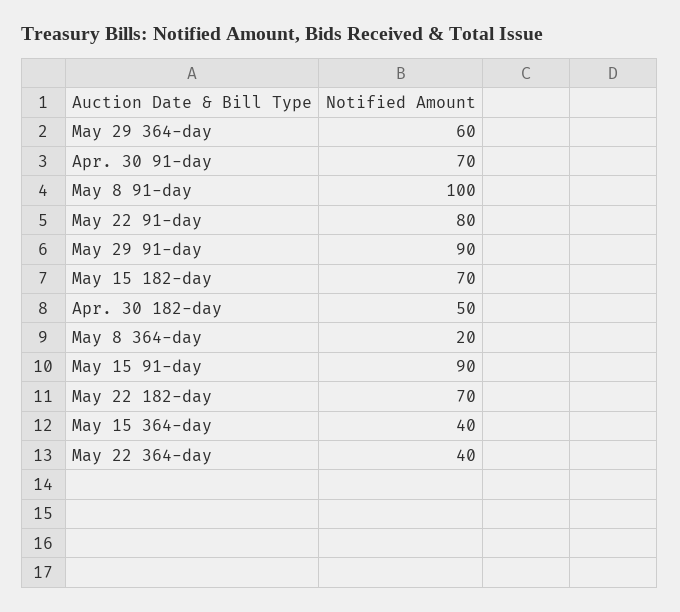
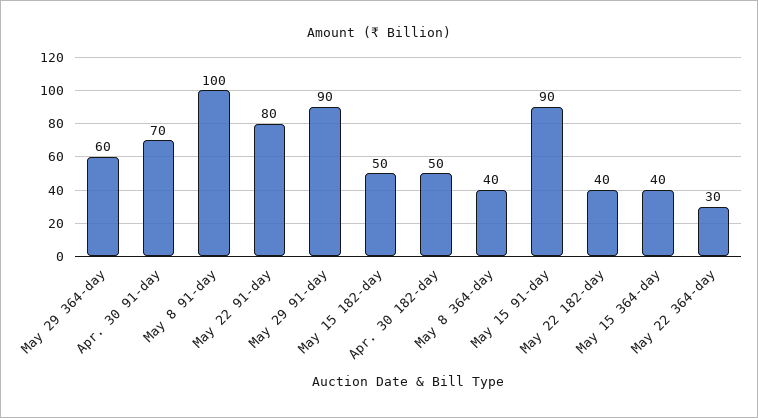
  {
    "May 29 364-day": 60,
    "Apr. 30 91-day": 70,
    "May 8 91-day": 100,
    "May 22 91-day": 80,
    "May 29 91-day": 90,
-   "May 15 182-day": 70,
+   "May 15 182-day": 50,
    "Apr. 30 182-day": 50,
-   "May 8 364-day": 20,
+   "May 8 364-day": 40,
    "May 15 91-day": 90,
-   "May 22 182-day": 70,
+   "May 22 182-day": 40,
    "May 15 364-day": 40,
-   "May 22 364-day": 40
+   "May 22 364-day": 30
  }

